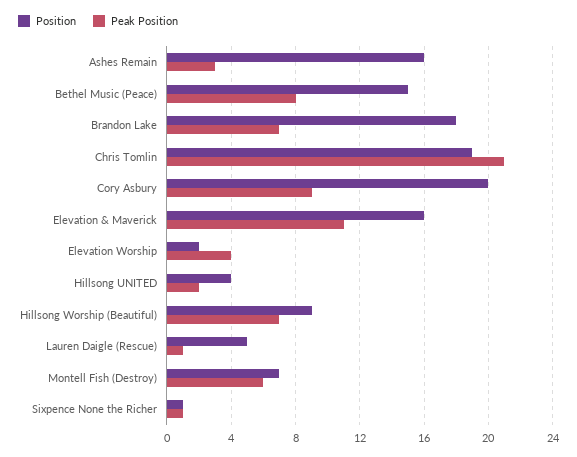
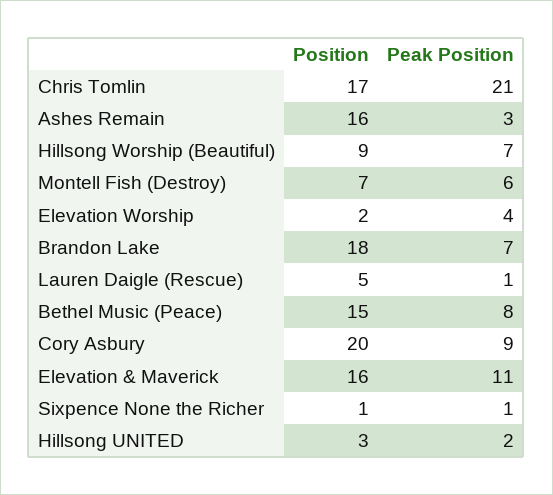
  {
    "Position": {
      "Ashes Remain": 16,
      "Bethel Music (Peace)": 15,
      "Brandon Lake": 18,
-     "Chris Tomlin": 19,
+     "Chris Tomlin": 17,
      "Cory Asbury": 20,
      "Elevation & Maverick": 16,
      "Elevation Worship": 2,
-     "Hillsong UNITED": 4,
+     "Hillsong UNITED": 3,
      "Hillsong Worship (Beautiful)": 9,
      "Lauren Daigle (Rescue)": 5,
      "Montell Fish (Destroy)": 7,
      "Sixpence None the Richer": 1
    },
    "Peak Position": {
      "Ashes Remain": 3,
      "Bethel Music (Peace)": 8,
      "Brandon Lake": 7,
      "Chris Tomlin": 21,
      "Cory Asbury": 9,
      "Elevation & Maverick": 11,
      "Elevation Worship": 4,
      "Hillsong UNITED": 2,
      "Hillsong Worship (Beautiful)": 7,
      "Lauren Daigle (Rescue)": 1,
      "Montell Fish (Destroy)": 6,
      "Sixpence None the Richer": 1
    }
  }

